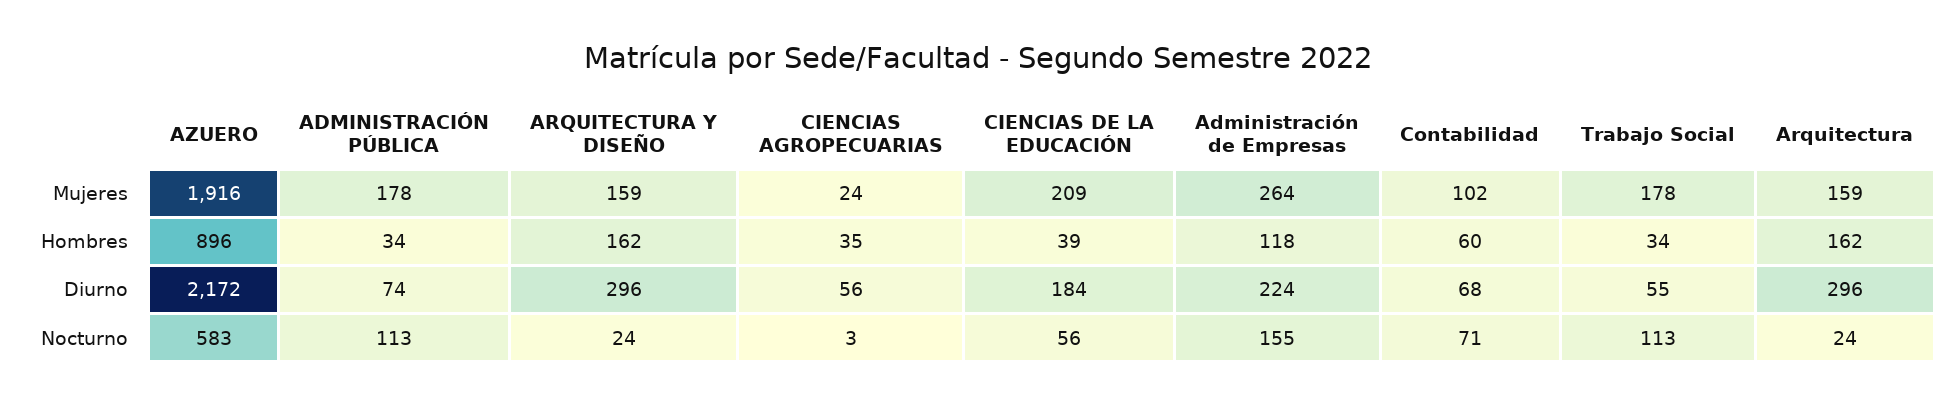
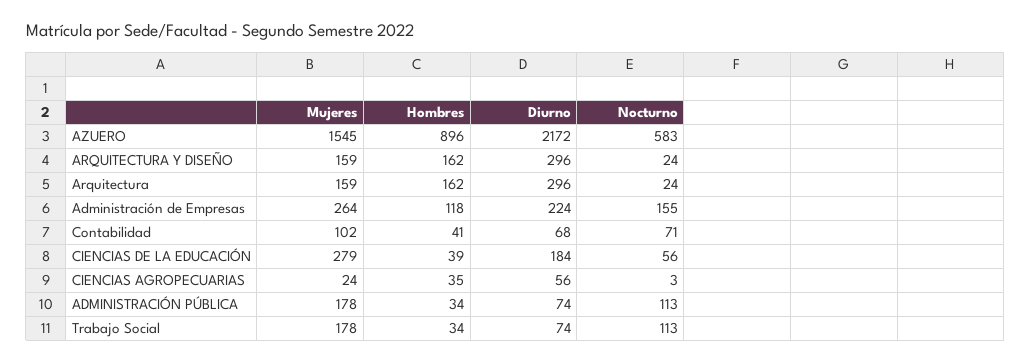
  {
    "AZUERO": {
-     "Mujeres": 1916,
+     "Mujeres": 1545,
      "Hombres": 896,
      "Diurno": 2172,
      "Nocturno": 583
    },
    "ADMINISTRACIÓN PÚBLICA": {
      "Mujeres": 178,
      "Hombres": 34,
      "Diurno": 74,
      "Nocturno": 113
    },
    "ARQUITECTURA Y DISEÑO": {
      "Mujeres": 159,
      "Hombres": 162,
      "Diurno": 296,
      "Nocturno": 24
    },
    "CIENCIAS AGROPECUARIAS": {
      "Mujeres": 24,
      "Hombres": 35,
      "Diurno": 56,
      "Nocturno": 3
    },
    "CIENCIAS DE LA EDUCACIÓN": {
-     "Mujeres": 209,
+     "Mujeres": 279,
      "Hombres": 39,
      "Diurno": 184,
      "Nocturno": 56
    },
    "Administración de Empresas": {
      "Mujeres": 264,
      "Hombres": 118,
      "Diurno": 224,
      "Nocturno": 155
    },
    "Contabilidad": {
      "Mujeres": 102,
-     "Hombres": 60,
+     "Hombres": 41,
      "Diurno": 68,
      "Nocturno": 71
    },
    "Trabajo Social": {
      "Mujeres": 178,
      "Hombres": 34,
-     "Diurno": 55,
+     "Diurno": 74,
      "Nocturno": 113
    },
    "Arquitectura": {
      "Mujeres": 159,
      "Hombres": 162,
      "Diurno": 296,
      "Nocturno": 24
    }
  }

